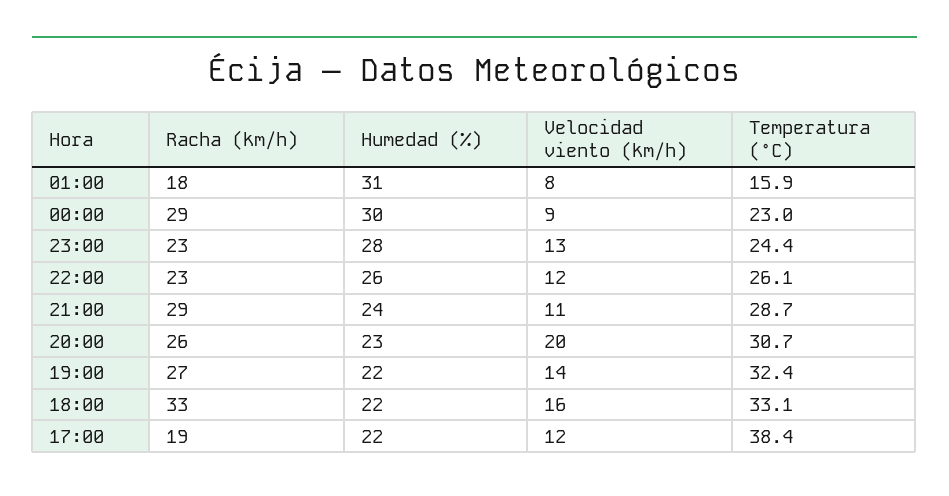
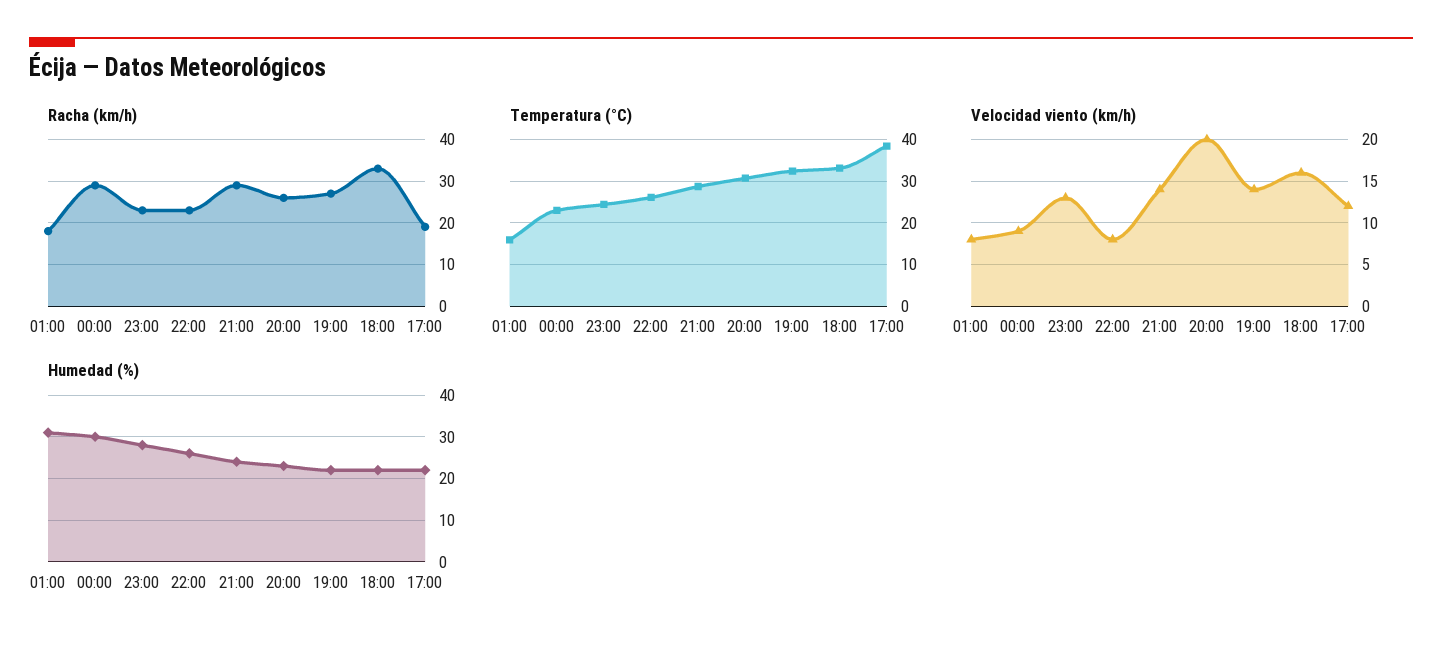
  {
    "Racha (km/h)": {
      "01:00": 18,
      "00:00": 29,
      "23:00": 23,
      "22:00": 23,
      "21:00": 29,
      "20:00": 26,
      "19:00": 27,
      "18:00": 33,
      "17:00": 19
    },
    "Humedad (%)": {
      "01:00": 31,
      "00:00": 30,
      "23:00": 28,
      "22:00": 26,
      "21:00": 24,
      "20:00": 23,
      "19:00": 22,
      "18:00": 22,
      "17:00": 22
    },
    "Velocidad viento (km/h)": {
      "01:00": 8,
      "00:00": 9,
      "23:00": 13,
-     "22:00": 12,
+     "22:00": 8,
-     "21:00": 11,
+     "21:00": 14,
      "20:00": 20,
      "19:00": 14,
      "18:00": 16,
      "17:00": 12
    },
    "Temperatura (°C)": {
      "01:00": 15.9,
      "00:00": 23,
      "23:00": 24.4,
      "22:00": 26.1,
      "21:00": 28.7,
      "20:00": 30.7,
      "19:00": 32.4,
      "18:00": 33.1,
      "17:00": 38.4
    }
  }

